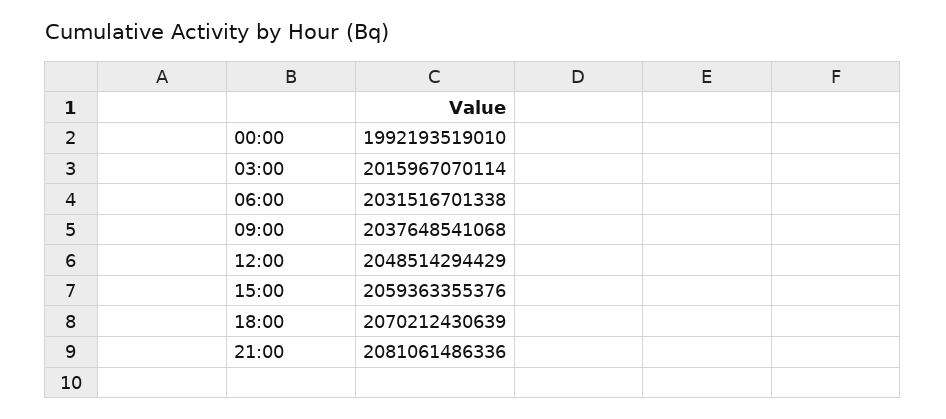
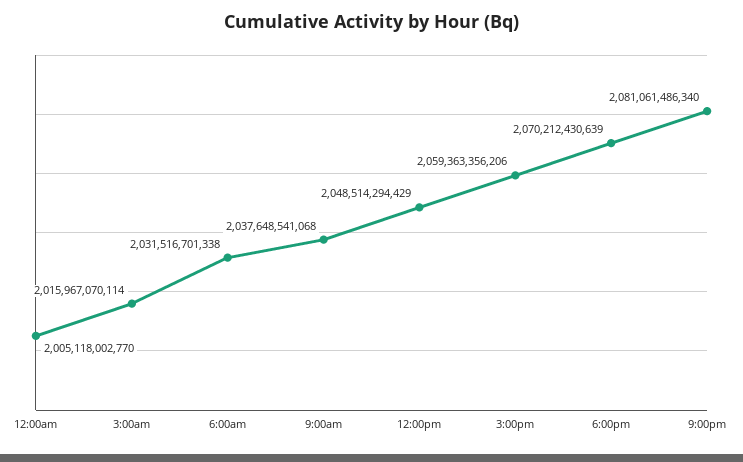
  {
-   "00:00": 1992193519010,
+   "00:00": 2005118002770,
    "03:00": 2015967070114,
    "06:00": 2031516701338,
    "09:00": 2037648541068,
    "12:00": 2048514294429,
-   "15:00": 2059363355376,
+   "15:00": 2059363356206,
    "18:00": 2070212430639,
-   "21:00": 2081061486336
+   "21:00": 2081061486340
  }

